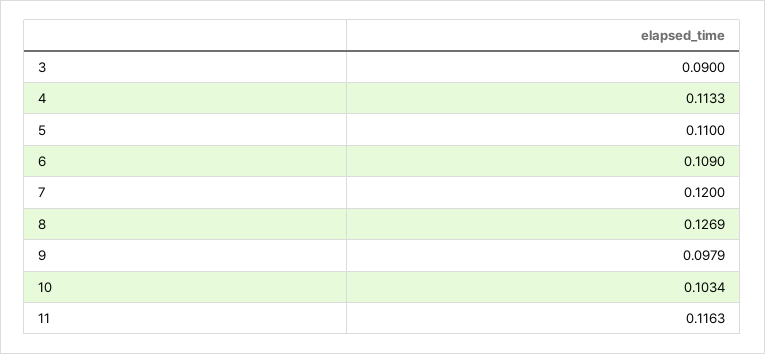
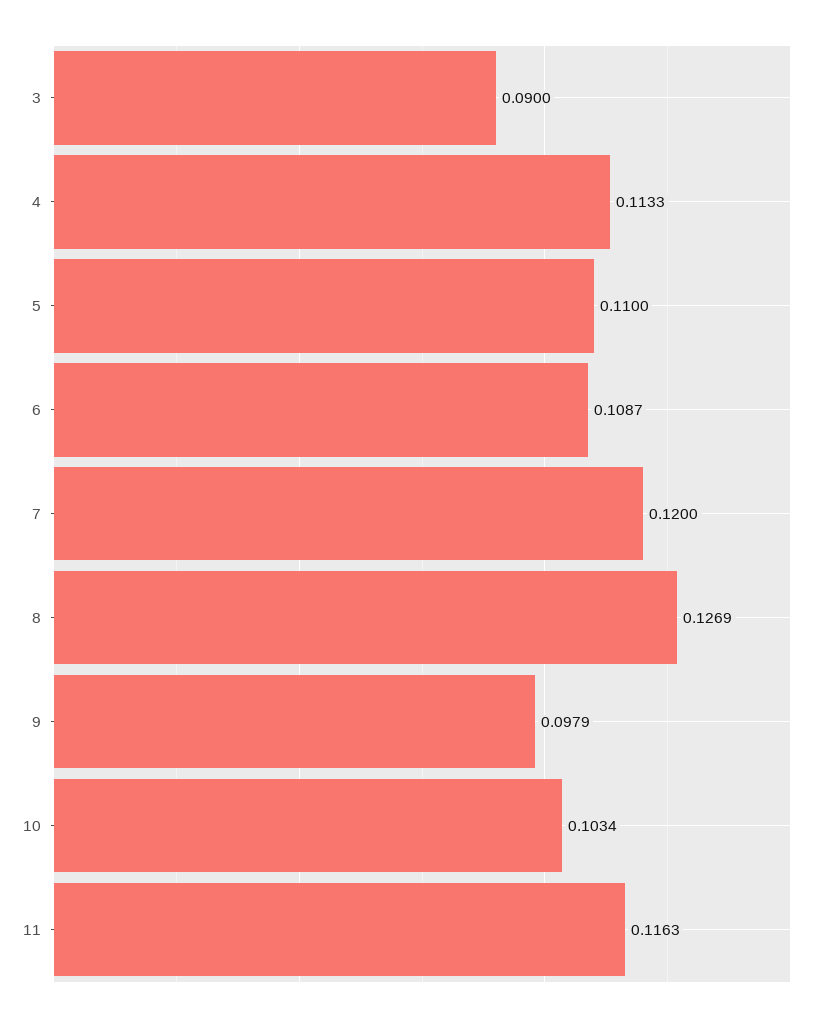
  {
    "3": 0.09,
    "4": 0.1133,
    "5": 0.11,
-   "6": 0.109,
+   "6": 0.1087,
    "7": 0.12,
    "8": 0.1269,
    "9": 0.0979,
    "10": 0.1034,
    "11": 0.1163
  }

